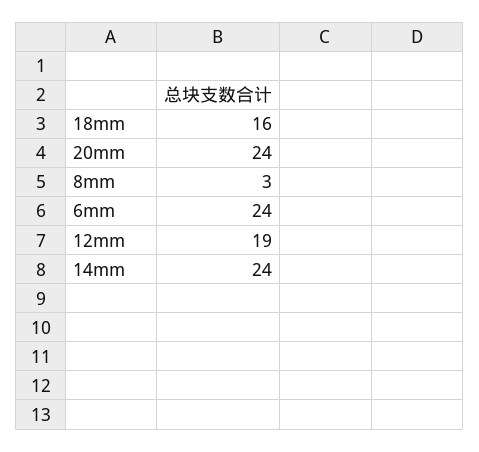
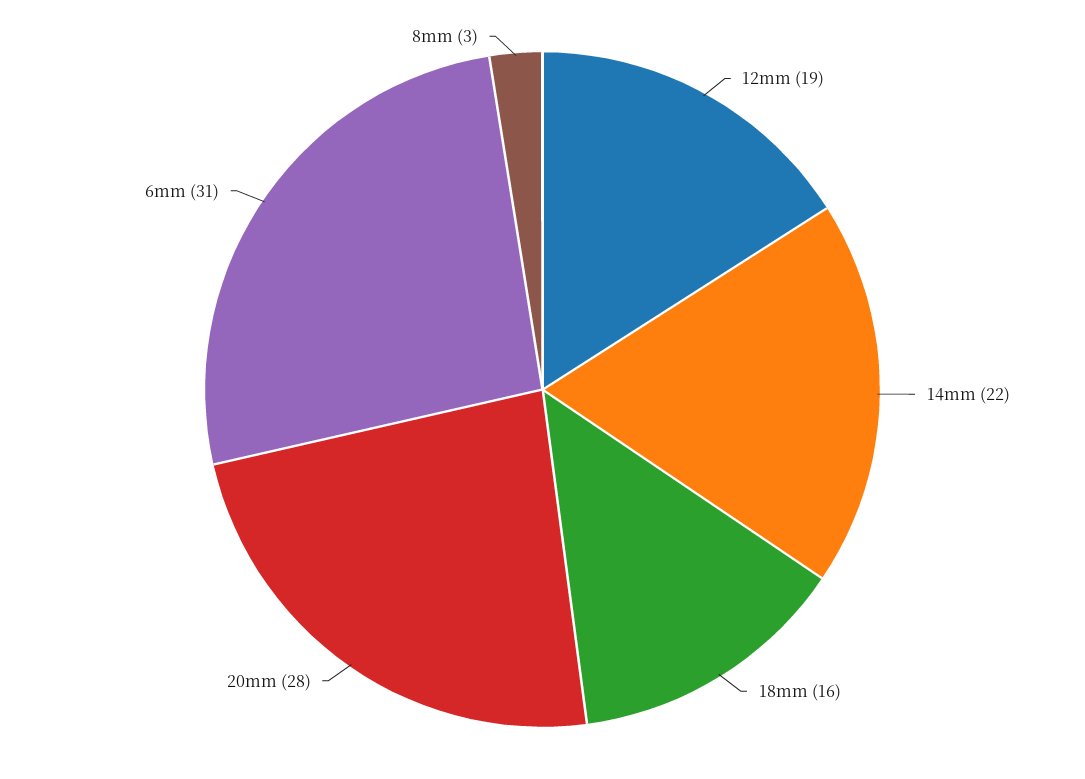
  {
    "18mm": 16,
-   "20mm": 24,
+   "20mm": 28,
    "8mm": 3,
-   "6mm": 24,
+   "6mm": 31,
    "12mm": 19,
-   "14mm": 24
+   "14mm": 22
  }

